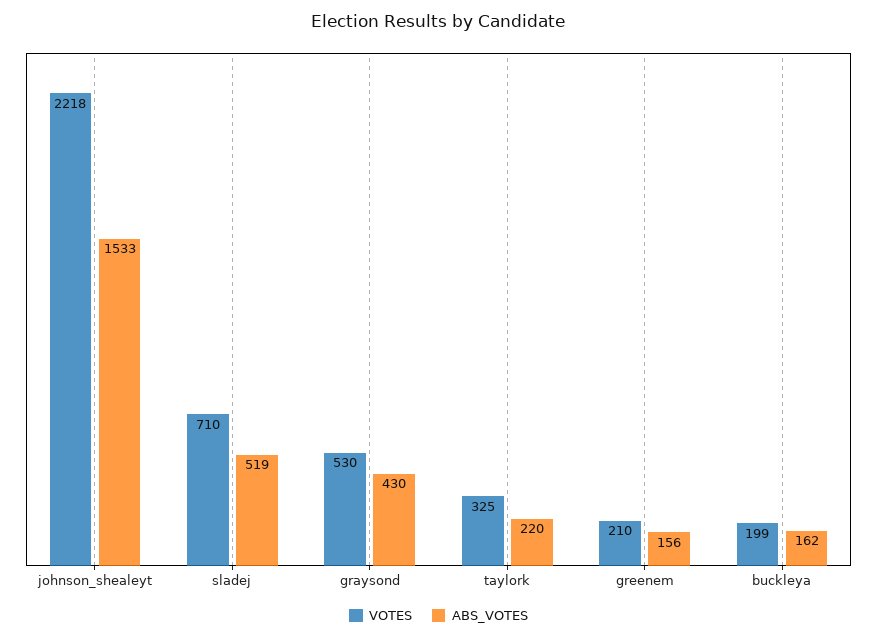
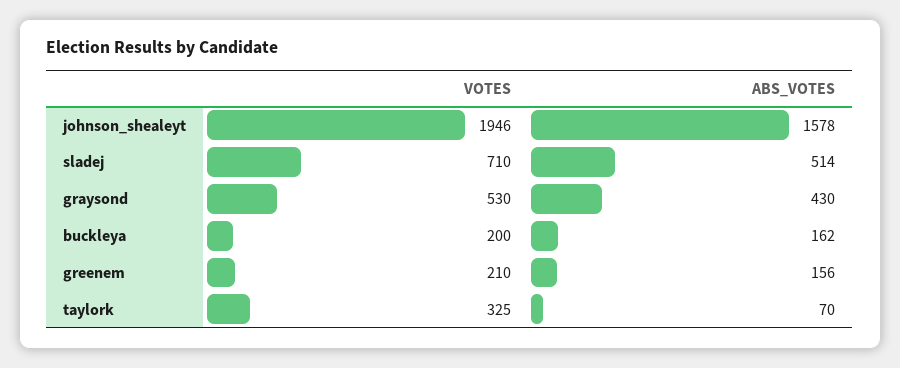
  {
    "VOTES": {
-     "johnson_shealeyt": 2218,
+     "johnson_shealeyt": 1946,
      "sladej": 710,
      "graysond": 530,
      "taylork": 325,
      "greenem": 210,
-     "buckleya": 199
+     "buckleya": 200
    },
    "ABS_VOTES": {
-     "johnson_shealeyt": 1533,
+     "johnson_shealeyt": 1578,
-     "sladej": 519,
+     "sladej": 514,
      "graysond": 430,
-     "taylork": 220,
+     "taylork": 70,
      "greenem": 156,
      "buckleya": 162
    }
  }

